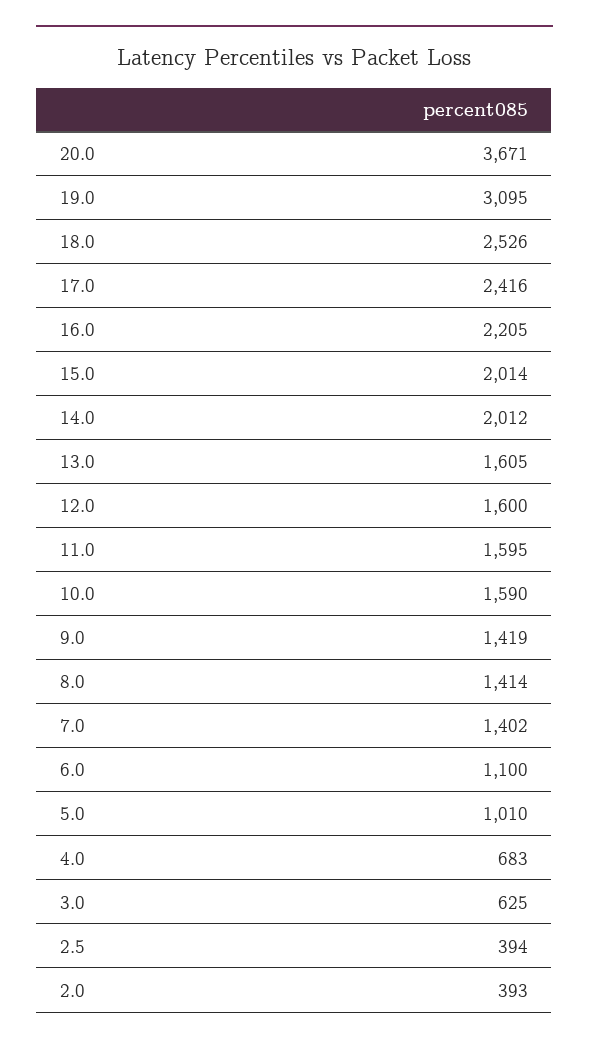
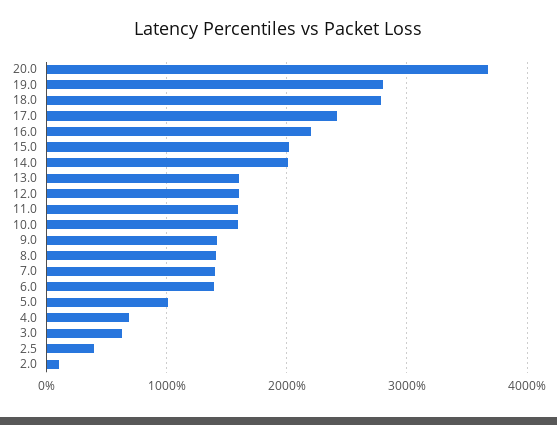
  {
    "20.0": 3671,
-   "19.0": 3095,
+   "19.0": 2800,
-   "18.0": 2526,
+   "18.0": 2800,
    "17.0": 2416,
    "16.0": 2205,
    "15.0": 2014,
    "14.0": 2012,
    "13.0": 1605,
    "12.0": 1600,
    "11.0": 1595,
    "10.0": 1590,
    "9.0": 1419,
    "8.0": 1414,
    "7.0": 1402,
-   "6.0": 1100,
+   "6.0": 1400,
    "5.0": 1010,
    "4.0": 683,
    "3.0": 625,
    "2.5": 394,
-   "2.0": 393
+   "2.0": 100
  }

